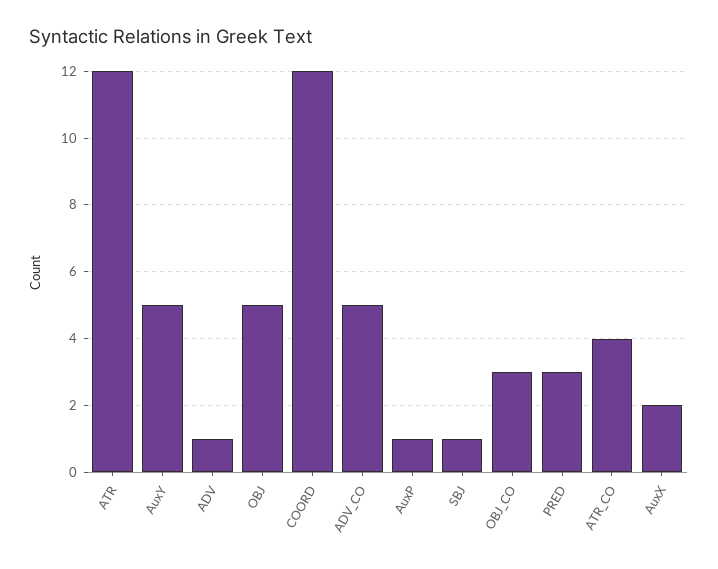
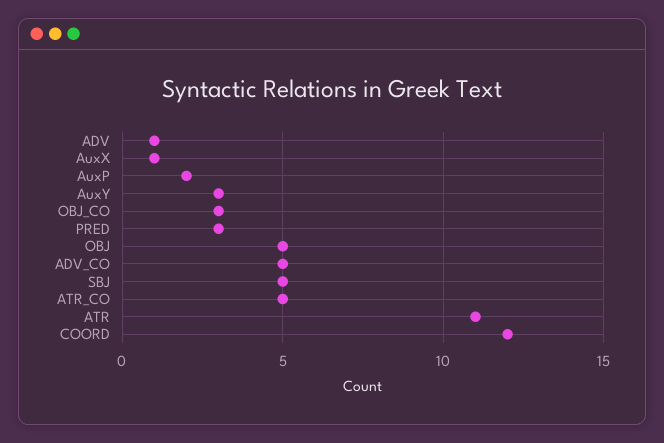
  {
-   "ATR": 12,
+   "ATR": 11,
-   "AuxY": 5,
+   "AuxY": 3,
    "ADV": 1,
    "OBJ": 5,
    "COORD": 12,
    "ADV_CO": 5,
-   "AuxP": 1,
+   "AuxP": 2,
-   "SBJ": 1,
+   "SBJ": 5,
    "OBJ_CO": 3,
    "PRED": 3,
-   "ATR_CO": 4,
+   "ATR_CO": 5,
-   "AuxX": 2
+   "AuxX": 1
  }

